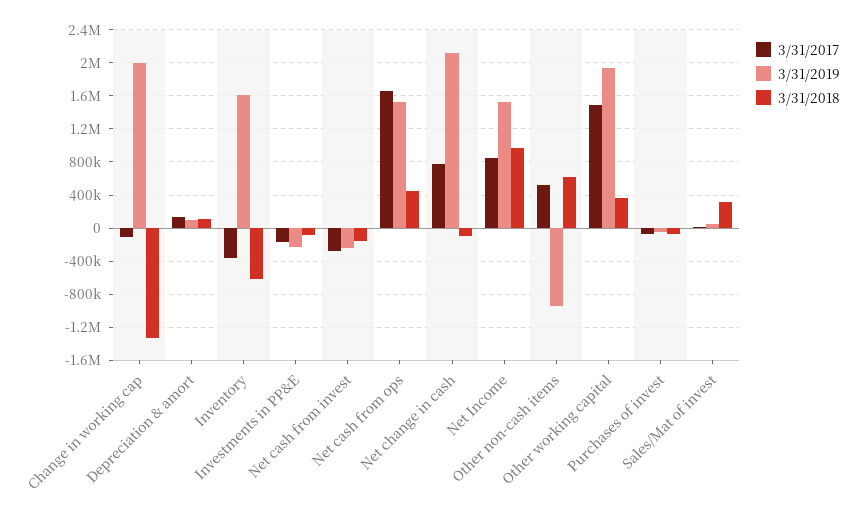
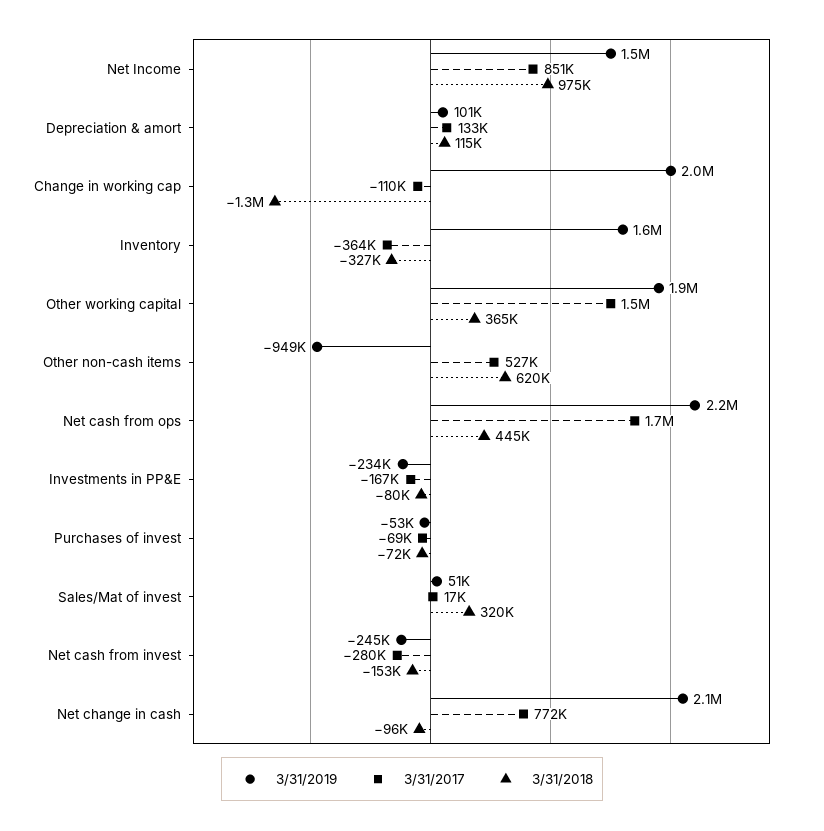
  {
    "3/31/2017": {
      "Change in working cap": -110000,
      "Depreciation & amort": 133000,
      "Inventory": -364000,
      "Investments in PP&E": -167000,
      "Net cash from invest": -280000,
      "Net cash from ops": 1700000,
      "Net change in cash": 772000,
      "Net Income": 851000,
      "Other non-cash items": 527000,
      "Other working capital": 1500000,
      "Purchases of invest": -69000,
      "Sales/Mat of invest": 17000
    },
    "3/31/2019": {
      "Change in working cap": 2000000,
      "Depreciation & amort": 101000,
      "Inventory": 1600000,
      "Investments in PP&E": -234000,
      "Net cash from invest": -245000,
-     "Net cash from ops": 1500000,
+     "Net cash from ops": 2200000,
      "Net change in cash": 2100000,
      "Net Income": 1500000,
      "Other non-cash items": -949000,
      "Other working capital": 1900000,
      "Purchases of invest": -53000,
      "Sales/Mat of invest": 51000
    },
    "3/31/2018": {
      "Change in working cap": -1300000,
      "Depreciation & amort": 115000,
-     "Inventory": -600000,
+     "Inventory": -327000,
      "Investments in PP&E": -80000,
      "Net cash from invest": -153000,
      "Net cash from ops": 445000,
      "Net change in cash": -96000,
      "Net Income": 975000,
      "Other non-cash items": 620000,
      "Other working capital": 365000,
      "Purchases of invest": -72000,
      "Sales/Mat of invest": 320000
    }
  }

